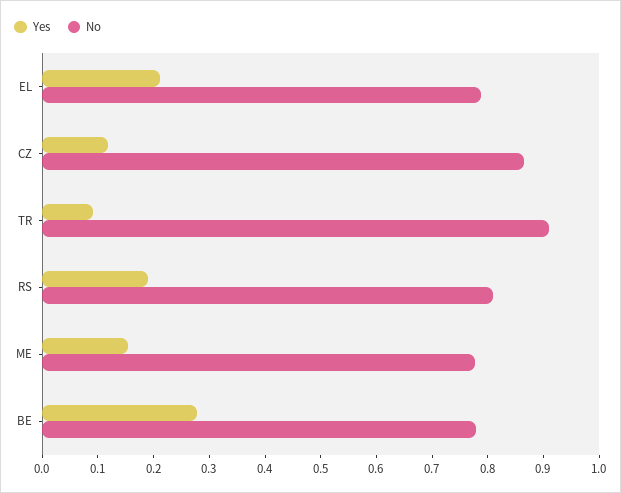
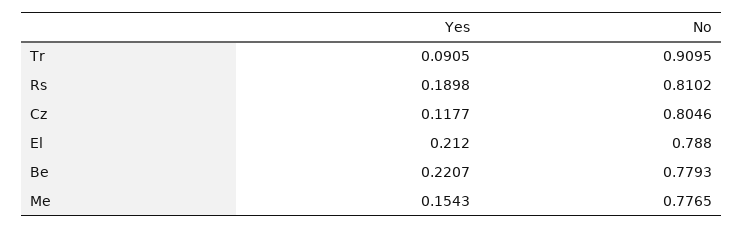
  {
    "Yes": {
      "EL": 0.212,
      "CZ": 0.1177,
      "TR": 0.0905,
      "RS": 0.1898,
      "ME": 0.1543,
-     "BE": 0.28
+     "BE": 0.2207
    },
    "No": {
      "EL": 0.788,
-     "CZ": 0.86,
+     "CZ": 0.8046,
      "TR": 0.9095,
      "RS": 0.8102,
      "ME": 0.7765,
      "BE": 0.7793
    }
  }

